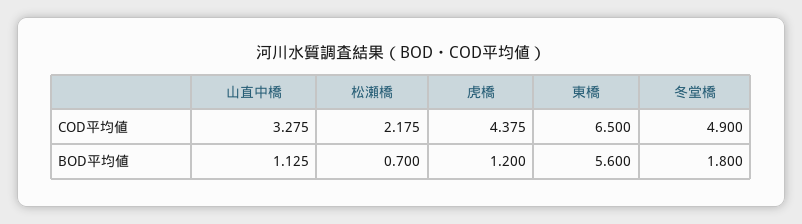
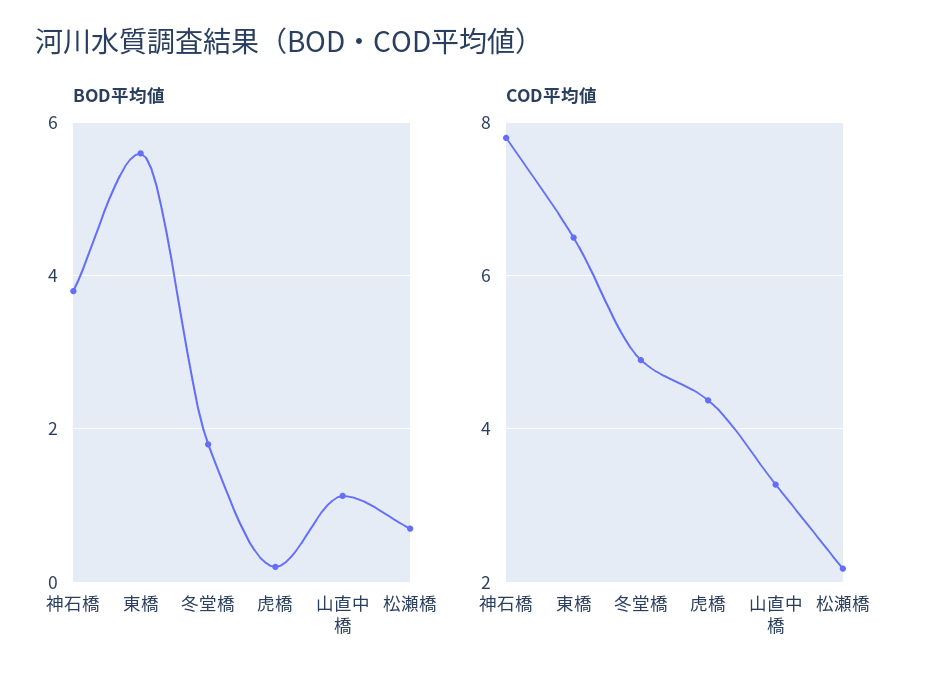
  {
    "COD平均値": {
      "山直中橋": 3.275,
      "松瀬橋": 2.175,
      "虎橋": 4.375,
      "東橋": 6.5,
-     "冬堂橋": 4.9
+     "冬堂橋": 4.9,
+     "神石橋": 7.8
    },
    "BOD平均値": {
      "山直中橋": 1.125,
      "松瀬橋": 0.7,
-     "虎橋": 1.2,
+     "虎橋": 0.2,
      "東橋": 5.6,
-     "冬堂橋": 1.8
+     "冬堂橋": 1.8,
+     "神石橋": 3.8
    }
  }

